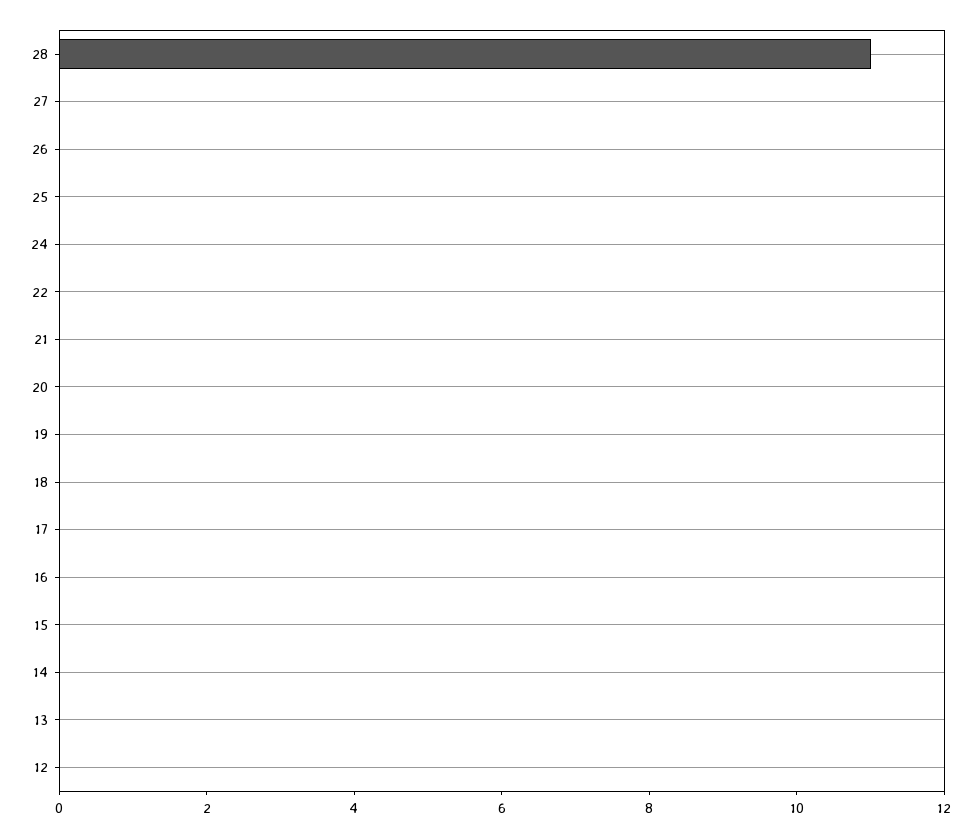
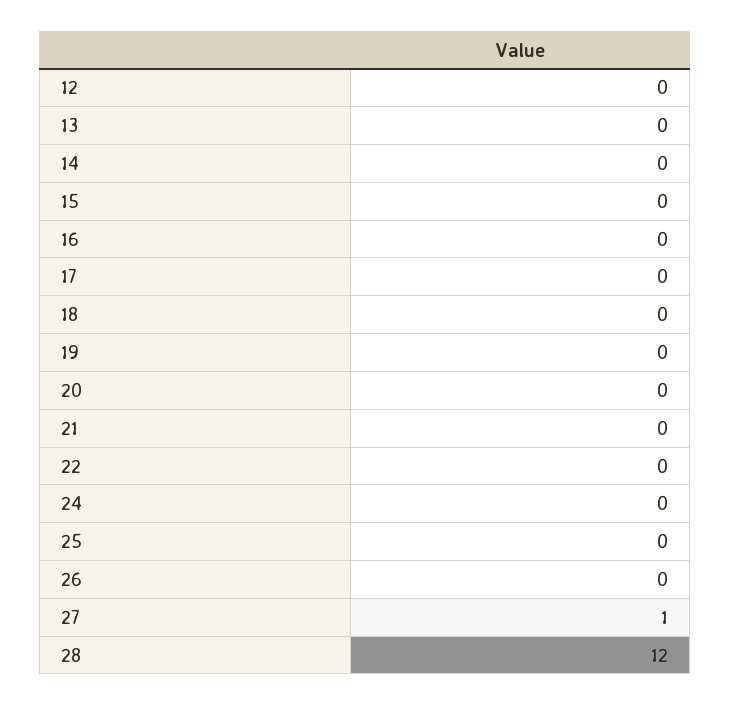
  {
-   "28": 11,
+   "28": 12,
-   "27": 0,
+   "27": 1,
    "26": 0,
    "25": 0,
    "24": 0,
    "22": 0,
    "21": 0,
    "20": 0,
    "19": 0,
    "18": 0,
    "17": 0,
    "16": 0,
    "15": 0,
    "14": 0,
    "13": 0,
    "12": 0
  }

